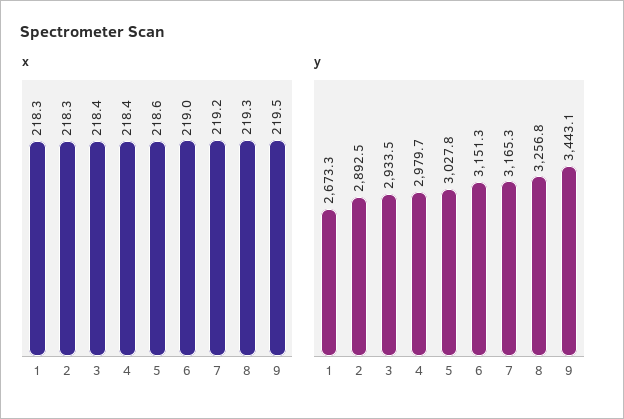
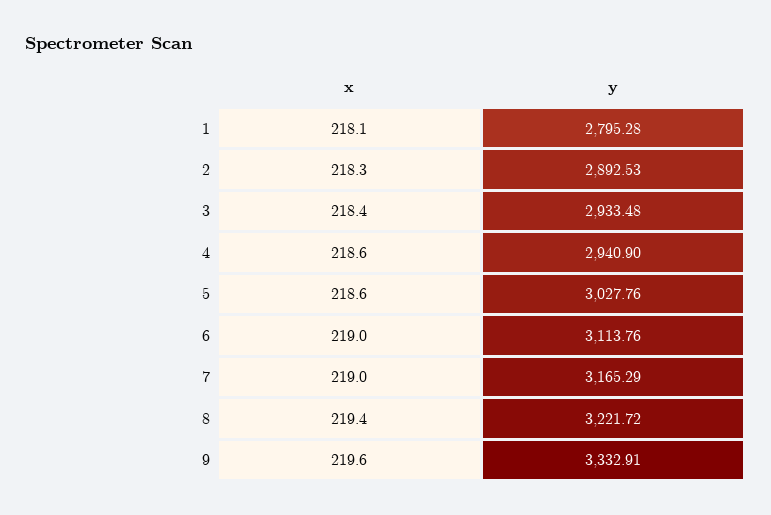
  {
    "x": {
-     "1": 218.3,
+     "1": 218.1,
      "2": 218.3,
      "3": 218.4,
-     "4": 218.4,
+     "4": 218.6,
      "5": 218.6,
      "6": 219,
-     "7": 219.2,
+     "7": 219,
-     "8": 219.3,
+     "8": 219.4,
-     "9": 219.5
+     "9": 219.6
    },
    "y": {
-     "1": 2673.3,
+     "1": 2795.28,
      "2": 2892.53,
      "3": 2933.48,
-     "4": 2979.7,
+     "4": 2940.9,
      "5": 3027.76,
-     "6": 3151.3,
+     "6": 3113.76,
      "7": 3165.29,
-     "8": 3256.8,
+     "8": 3221.72,
-     "9": 3443.1
+     "9": 3332.91
    }
  }

